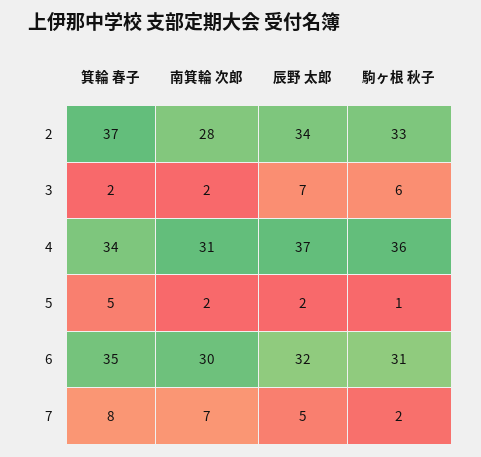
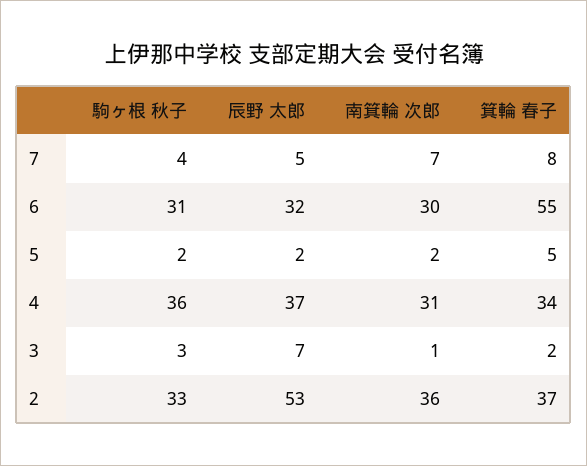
  {
    "箕輪 春子": {
      "2": 37,
      "3": 2,
      "4": 34,
      "5": 5,
-     "6": 35,
+     "6": 55,
      "7": 8
    },
    "南箕輪 次郎": {
-     "2": 28,
+     "2": 36,
-     "3": 2,
+     "3": 1,
      "4": 31,
      "5": 2,
      "6": 30,
      "7": 7
    },
    "辰野 太郎": {
-     "2": 34,
+     "2": 53,
      "3": 7,
      "4": 37,
      "5": 2,
      "6": 32,
      "7": 5
    },
    "駒ヶ根 秋子": {
      "2": 33,
-     "3": 6,
+     "3": 3,
      "4": 36,
-     "5": 1,
+     "5": 2,
      "6": 31,
-     "7": 2
+     "7": 4
    }
  }

